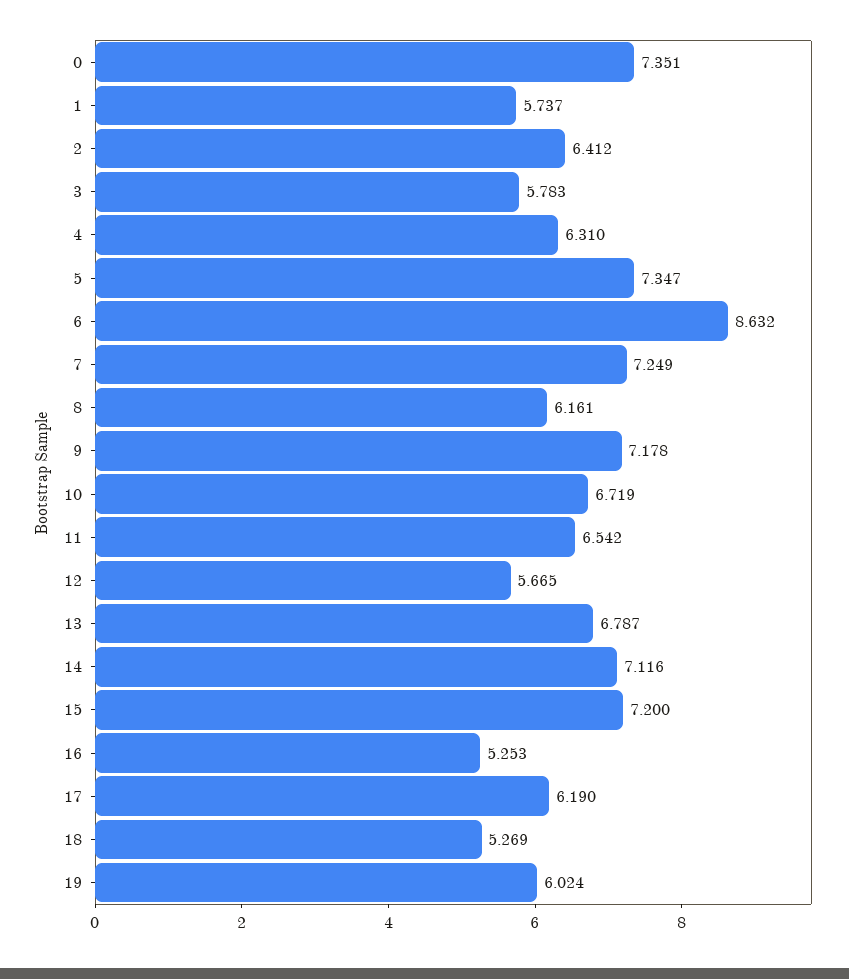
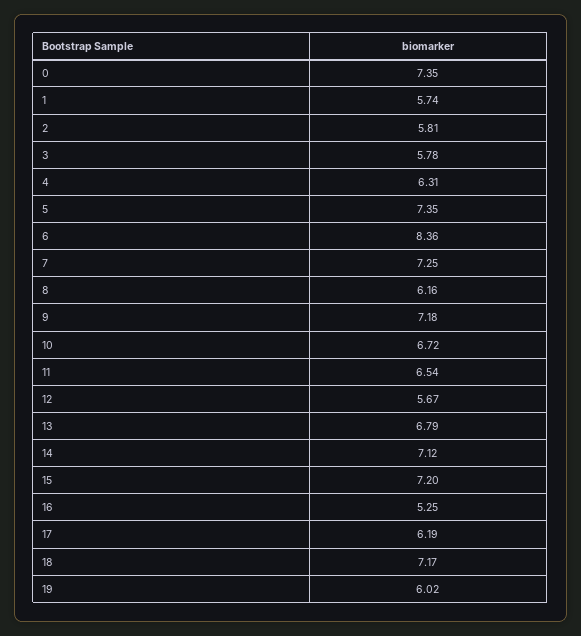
  {
    "0": 7.351,
    "1": 5.737,
-   "2": 6.412,
+   "2": 5.81,
    "3": 5.783,
    "4": 6.31,
    "5": 7.347,
-   "6": 8.632,
+   "6": 8.36,
    "7": 7.249,
    "8": 6.161,
    "9": 7.178,
    "10": 6.719,
    "11": 6.542,
    "12": 5.665,
    "13": 6.787,
    "14": 7.116,
    "15": 7.2,
    "16": 5.253,
    "17": 6.19,
-   "18": 5.269,
+   "18": 7.17,
    "19": 6.024
  }

